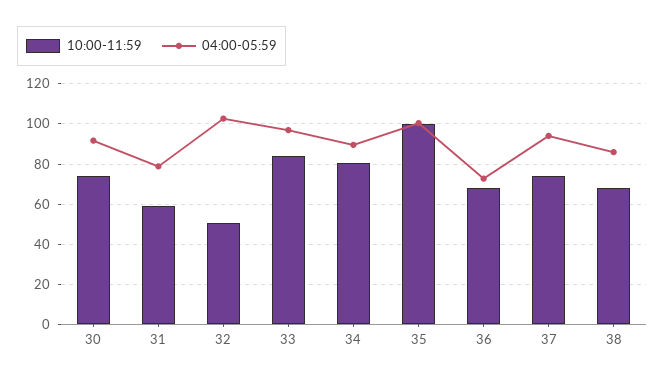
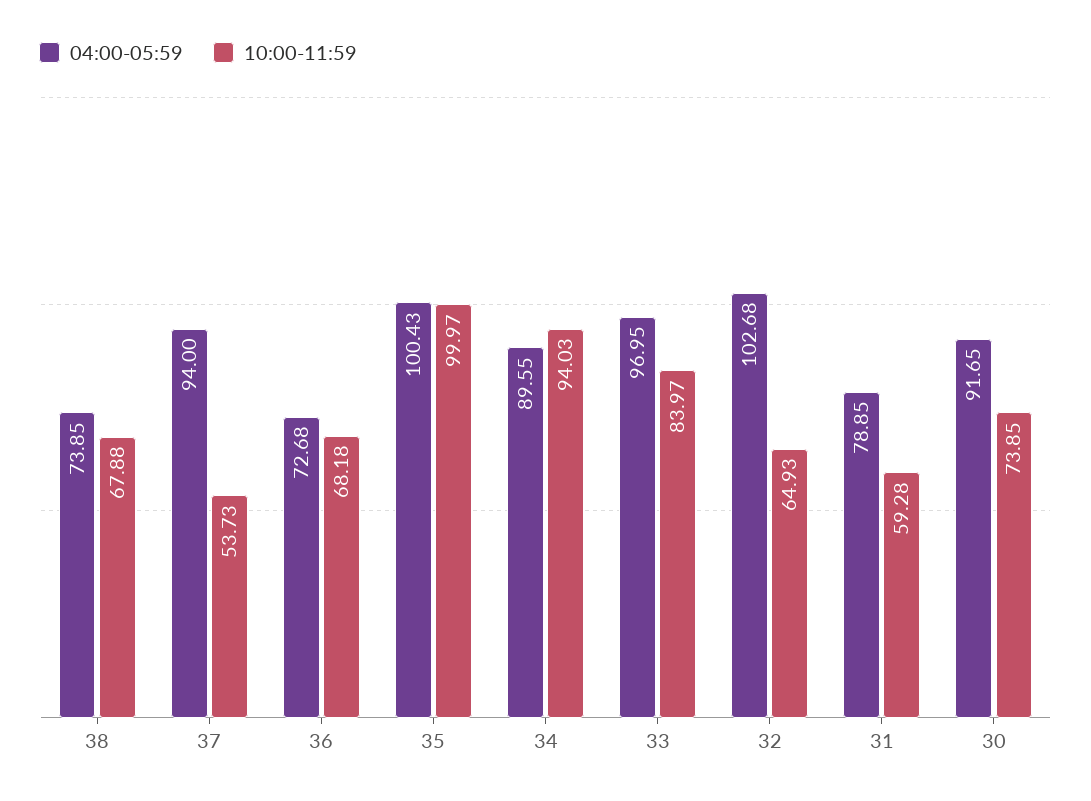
  {
    "10:00-11:59": {
      "30": 73.85,
      "31": 59.28,
-     "32": 50,
+     "32": 64.93,
      "33": 83.97,
-     "34": 80,
+     "34": 94.03,
      "35": 99.97,
      "36": 68.18,
-     "37": 75,
+     "37": 53.73,
      "38": 67.88
    },
    "04:00-05:59": {
      "30": 91.65,
      "31": 78.85,
      "32": 102.68,
      "33": 96.95,
      "34": 89.55,
      "35": 100.43,
      "36": 72.68,
      "37": 94,
-     "38": 85
+     "38": 73.85
    }
  }

